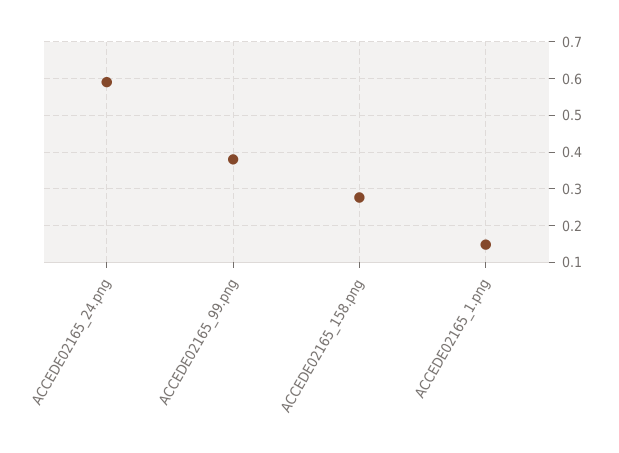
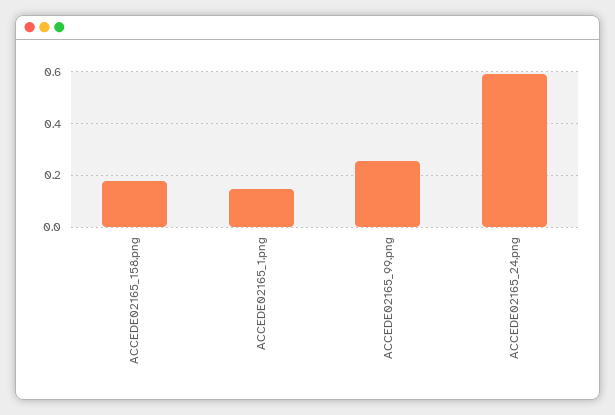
  {
    "ACCEDE02165_24.png": 0.6,
-   "ACCEDE02165_99.png": 0.38,
+   "ACCEDE02165_99.png": 0.25,
-   "ACCEDE02165_158.png": 0.28,
+   "ACCEDE02165_158.png": 0.175,
    "ACCEDE02165_1.png": 0.14
  }

